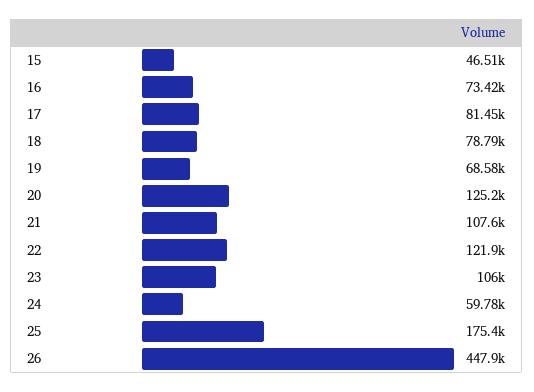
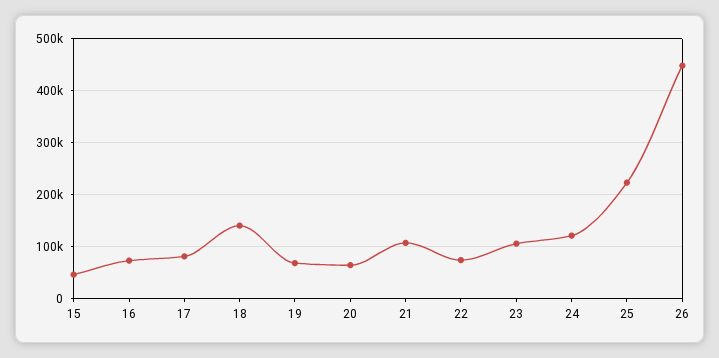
  {
    "15": 46510,
    "16": 73420,
    "17": 81450,
-   "18": 78790,
+   "18": 140000,
    "19": 68580,
-   "20": 125200,
+   "20": 60000,
    "21": 107600,
-   "22": 121900,
+   "22": 80000,
    "23": 106000,
-   "24": 59780,
+   "24": 120000,
-   "25": 175400,
+   "25": 220000,
    "26": 447900
  }

